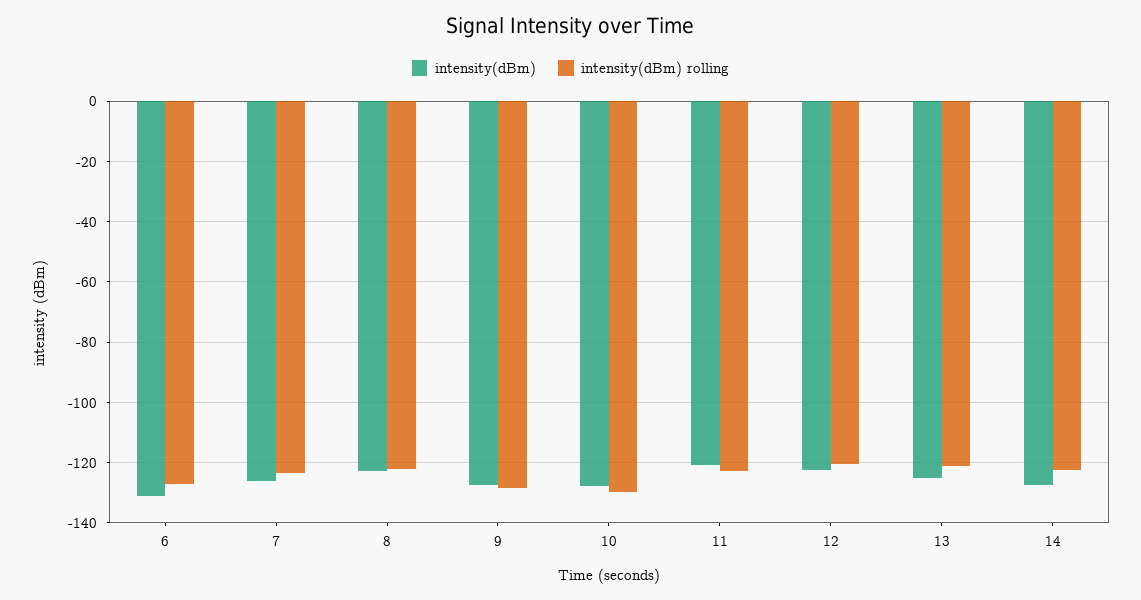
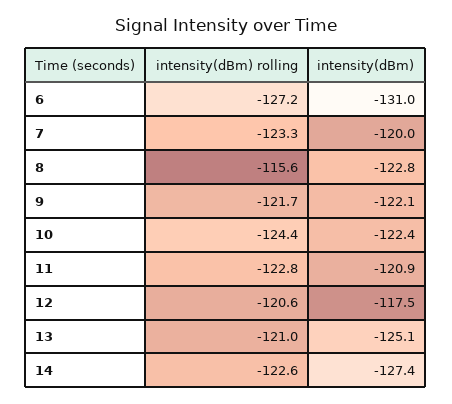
  {
    "intensity(dBm)": {
      "6": -131,
-     "7": -126,
+     "7": -120,
      "8": -122.8,
-     "9": -128,
+     "9": -122.1,
-     "10": -128,
+     "10": -122.4,
      "11": -120.9,
-     "12": -122,
+     "12": -117.5,
      "13": -125.1,
      "14": -127.4
    },
    "intensity(dBm) rolling": {
      "6": -127.2,
      "7": -123.3,
-     "8": -122,
+     "8": -115.6,
-     "9": -128,
+     "9": -121.7,
-     "10": -130,
+     "10": -124.4,
      "11": -122.8,
      "12": -120.6,
      "13": -121,
      "14": -122.6
    }
  }

